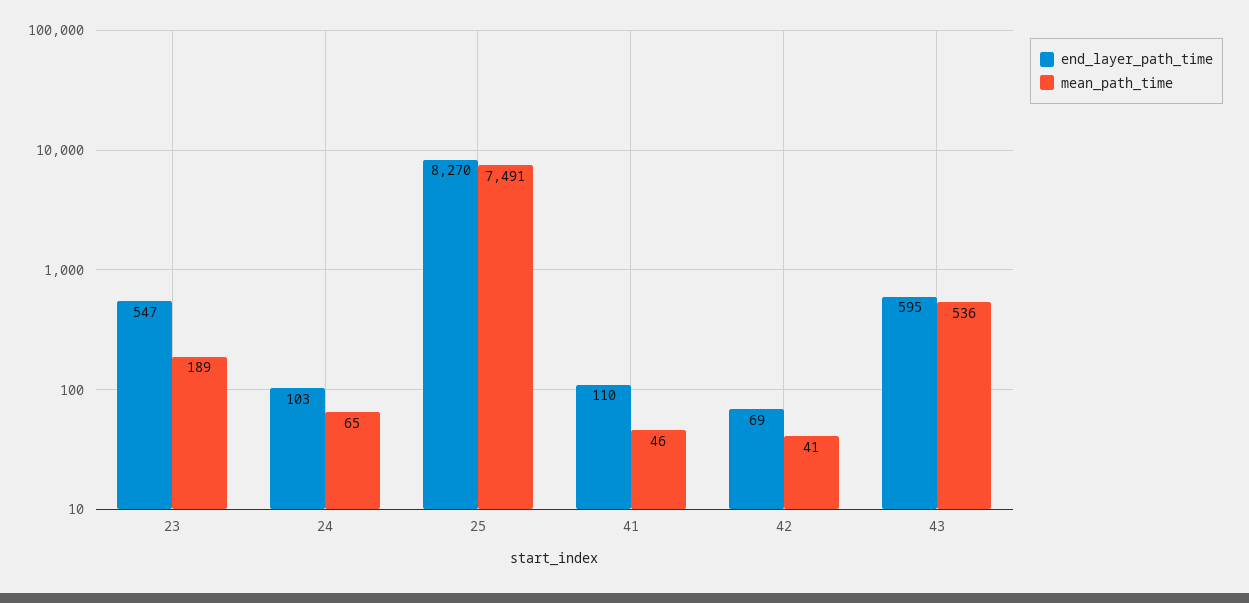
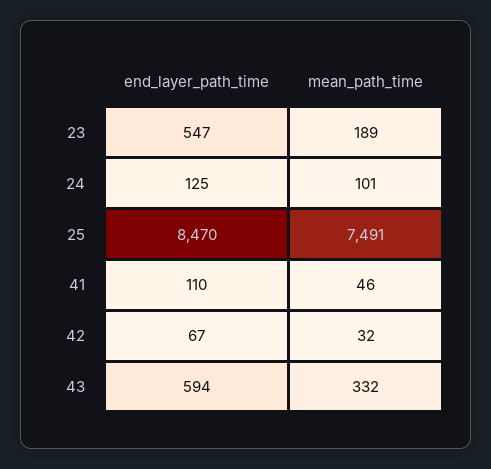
  {
    "end_layer_path_time": {
      "23": 547,
-     "24": 103,
+     "24": 125,
-     "25": 8270,
+     "25": 8470,
      "41": 110,
-     "42": 69,
+     "42": 67,
-     "43": 595
+     "43": 594
    },
    "mean_path_time": {
      "23": 189,
-     "24": 65,
+     "24": 101,
      "25": 7491,
      "41": 46,
-     "42": 41,
+     "42": 32,
-     "43": 536
+     "43": 332
    }
  }

